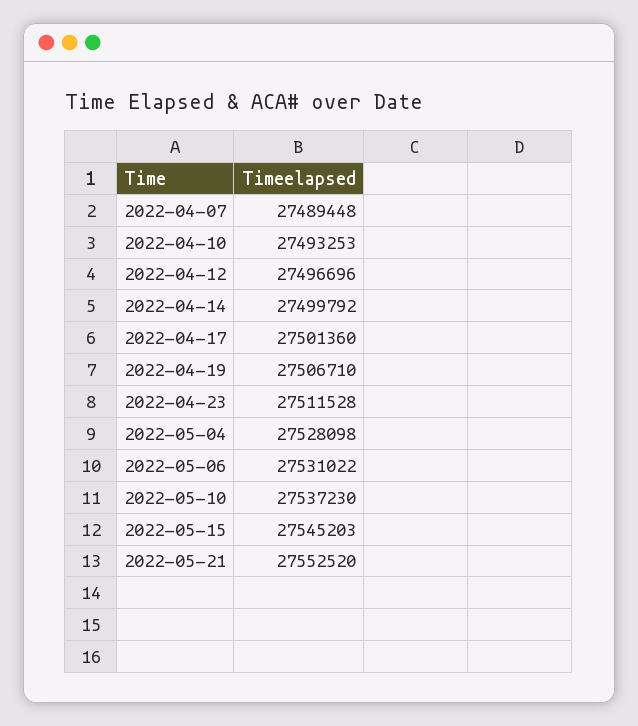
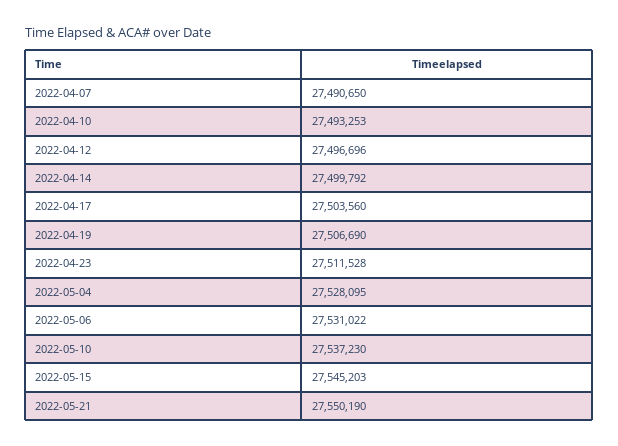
  {
-   "2022-04-07": 27489448,
+   "2022-04-07": 27490650,
    "2022-04-10": 27493253,
    "2022-04-12": 27496696,
    "2022-04-14": 27499792,
-   "2022-04-17": 27501360,
+   "2022-04-17": 27503560,
-   "2022-04-19": 27506710,
+   "2022-04-19": 27506690,
    "2022-04-23": 27511528,
-   "2022-05-04": 27528098,
+   "2022-05-04": 27528095,
    "2022-05-06": 27531022,
    "2022-05-10": 27537230,
    "2022-05-15": 27545203,
-   "2022-05-21": 27552520
+   "2022-05-21": 27550190
  }

